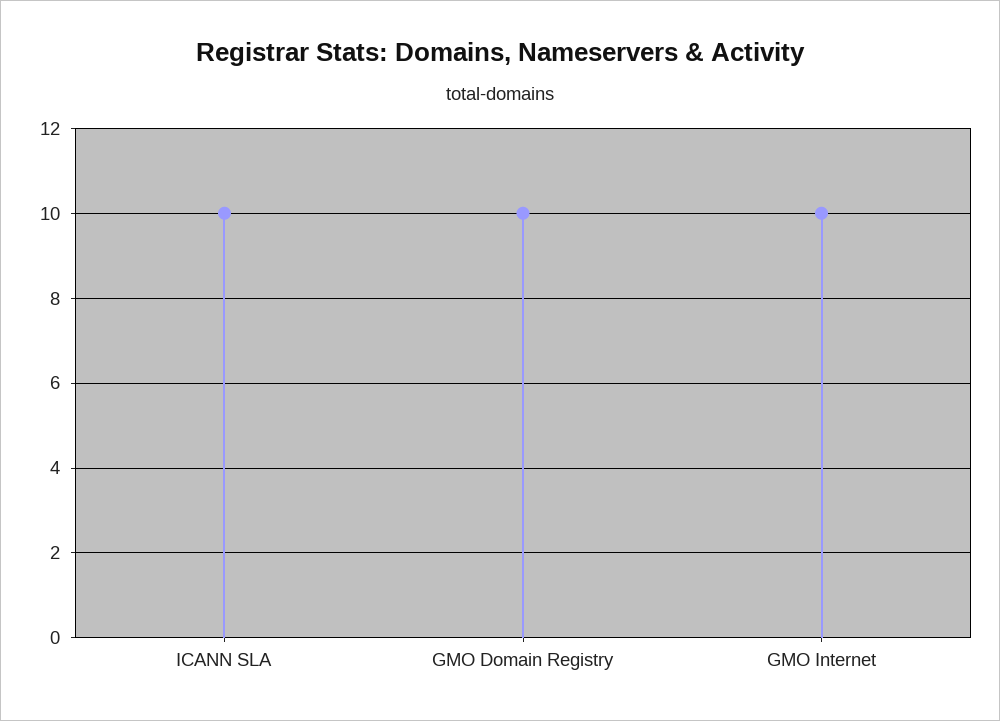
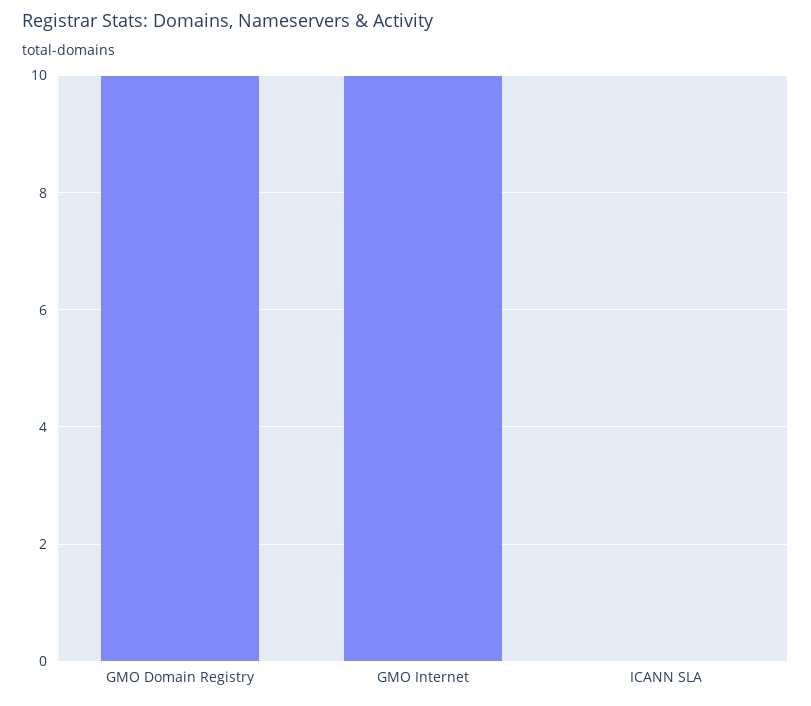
  {
-   "ICANN SLA": 10,
+   "ICANN SLA": 0,
    "GMO Domain Registry": 10,
    "GMO Internet": 10
  }

